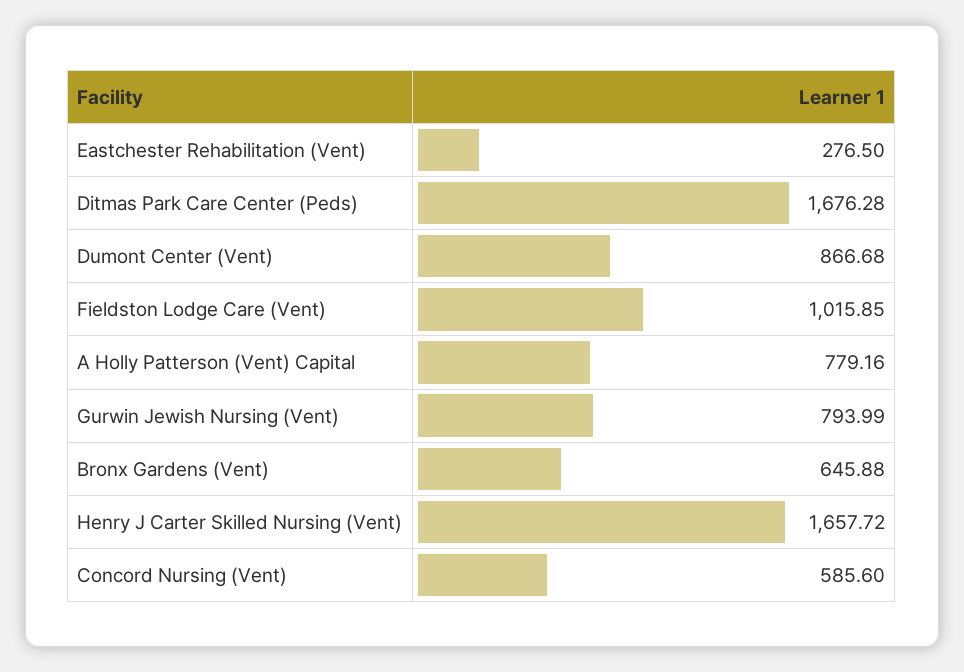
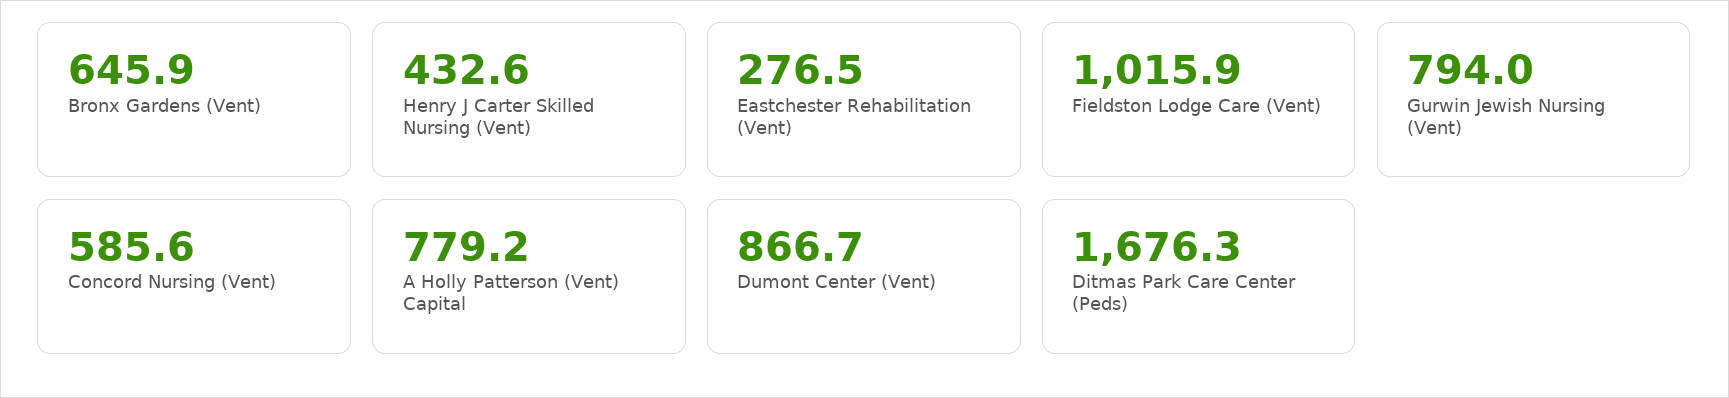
  {
    "Eastchester Rehabilitation (Vent)": 276.5,
    "Ditmas Park Care Center (Peds)": 1676.28,
    "Dumont Center (Vent)": 866.68,
    "Fieldston Lodge Care (Vent)": 1015.85,
    "A Holly Patterson (Vent) Capital": 779.16,
    "Gurwin Jewish Nursing (Vent)": 793.99,
    "Bronx Gardens (Vent)": 645.88,
-   "Henry J Carter Skilled Nursing (Vent)": 1657.72,
+   "Henry J Carter Skilled Nursing (Vent)": 432.6,
    "Concord Nursing (Vent)": 585.6
  }

